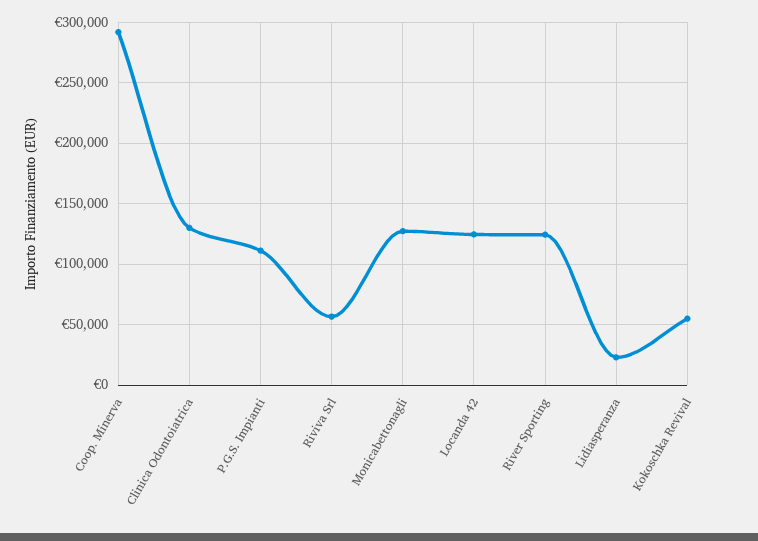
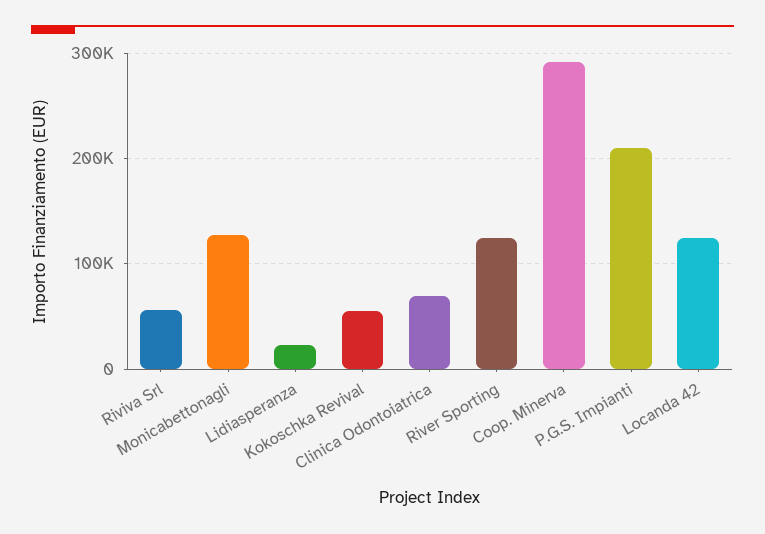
  {
    "Coop. Minerva": 290000,
-   "Clinica Odontoiatrica": 130000,
+   "Clinica Odontoiatrica": 70000,
-   "P.G.S. Impianti": 110000,
+   "P.G.S. Impianti": 210000,
    "Riviva Srl": 55000,
    "Monicabettonagli": 125000,
    "Locanda 42": 125000,
    "River Sporting": 125000,
    "Lidiasperanza": 25000,
    "Kokoschka Revival": 55000
  }

